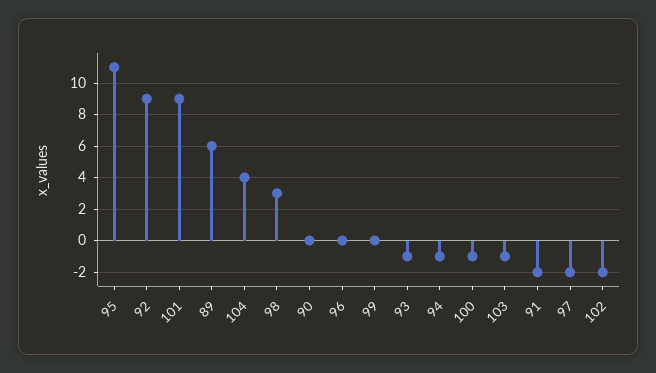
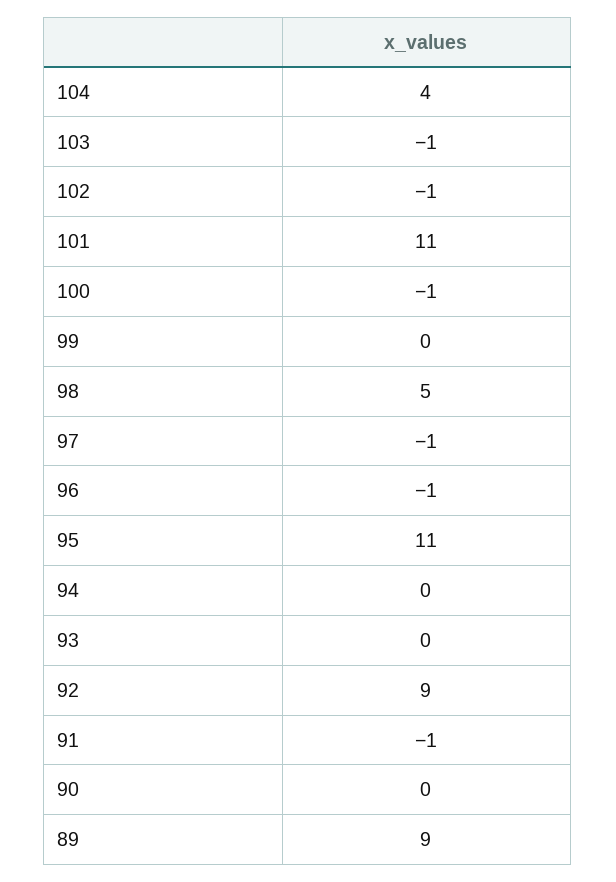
  {
    "95": 11,
    "92": 9,
-   "101": 9,
+   "101": 11,
-   "89": 6,
+   "89": 9,
    "104": 4,
-   "98": 3,
+   "98": 5,
    "90": 0,
-   "96": 0,
+   "96": -1,
    "99": 0,
-   "93": -1,
+   "93": 0,
-   "94": -1,
+   "94": 0,
    "100": -1,
    "103": -1,
-   "91": -2,
+   "91": -1,
-   "97": -2,
+   "97": -1,
-   "102": -2
+   "102": -1
  }

